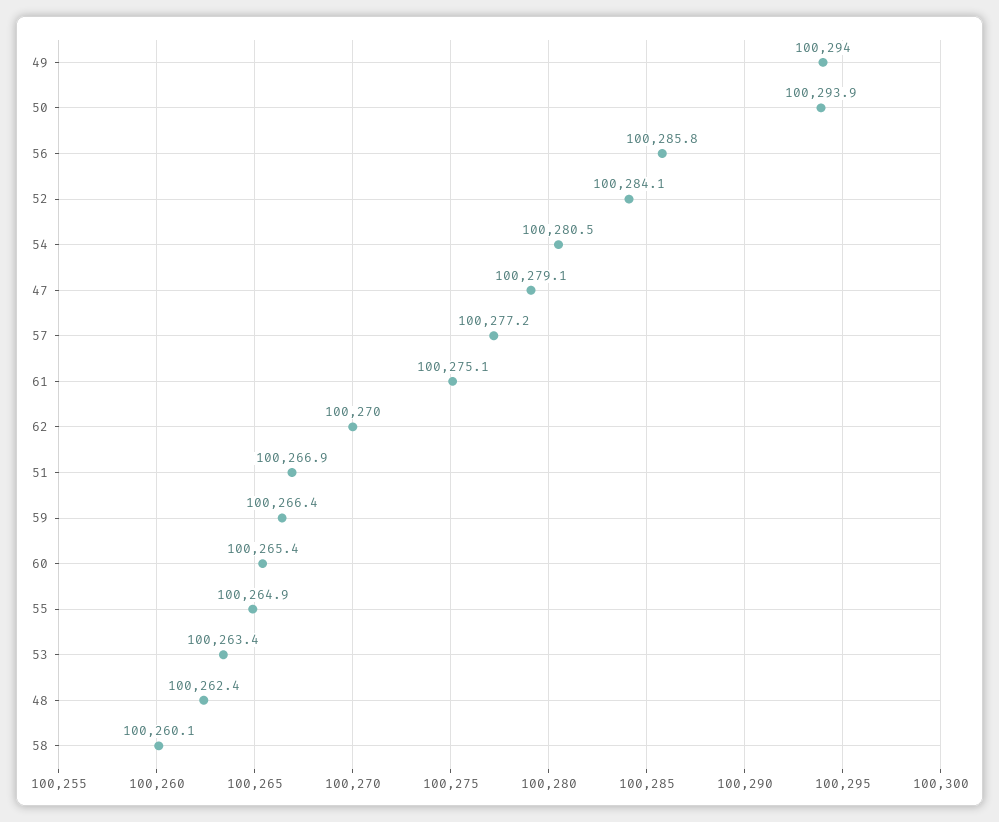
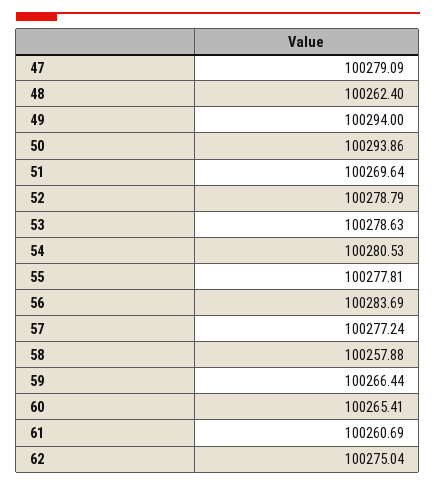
  {
    "49": 100294,
    "50": 100293.86,
-   "56": 100285.8,
+   "56": 100283.69,
-   "52": 100284.1,
+   "52": 100278.79,
    "54": 100280.53,
    "47": 100279.09,
    "57": 100277.24,
-   "61": 100275.1,
+   "61": 100260.69,
-   "62": 100270,
+   "62": 100275.04,
-   "51": 100266.9,
+   "51": 100269.64,
    "59": 100266.44,
    "60": 100265.41,
-   "55": 100264.9,
+   "55": 100277.81,
-   "53": 100263.4,
+   "53": 100278.63,
    "48": 100262.4,
-   "58": 100260.1
+   "58": 100257.88
  }

